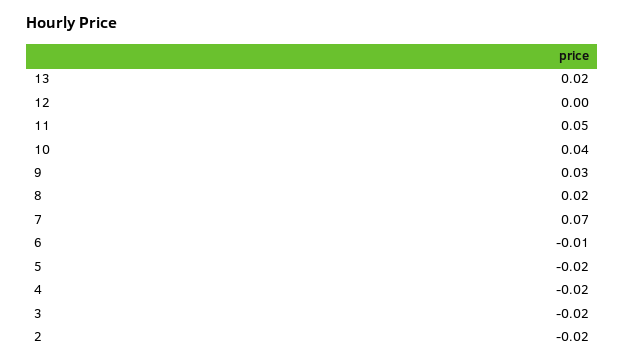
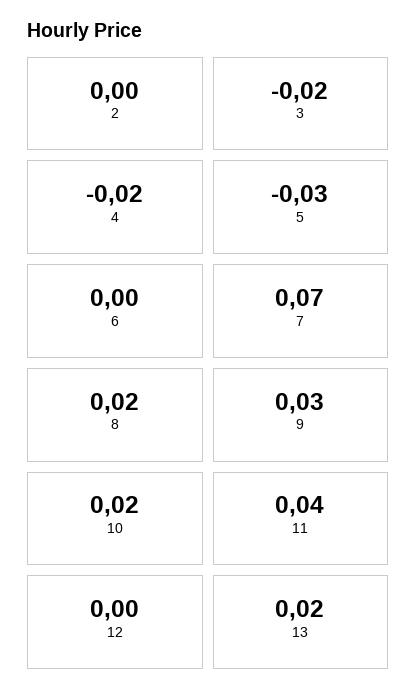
  {
    "13": 0.02,
    "12": 0,
-   "11": 0.05,
+   "11": 0.04,
-   "10": 0.04,
+   "10": 0.02,
    "9": 0.03,
    "8": 0.02,
    "7": 0.07,
-   "6": -0.01,
+   "6": 0,
-   "5": -0.02,
+   "5": -0.03,
    "4": -0.02,
    "3": -0.02,
-   "2": -0.02
+   "2": 0
  }

